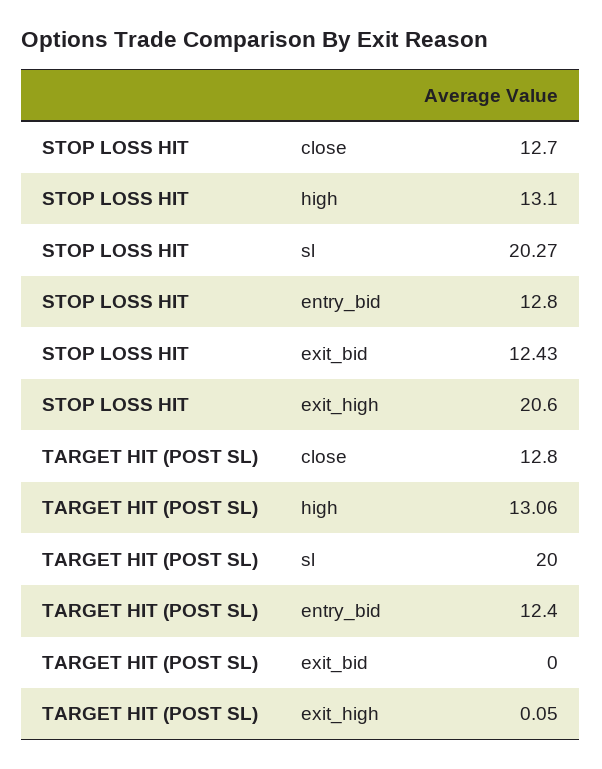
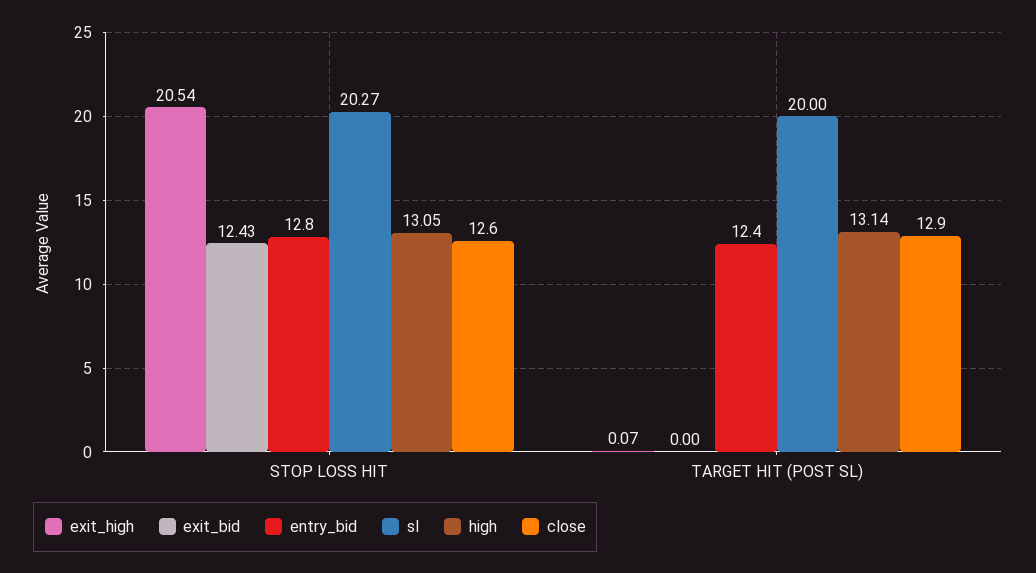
  {
    "close": {
-     "STOP LOSS HIT": 12.7,
+     "STOP LOSS HIT": 12.6,
-     "TARGET HIT (POST SL)": 12.8
+     "TARGET HIT (POST SL)": 12.9
    },
    "high": {
-     "STOP LOSS HIT": 13.1,
+     "STOP LOSS HIT": 13.05,
-     "TARGET HIT (POST SL)": 13.06
+     "TARGET HIT (POST SL)": 13.14
    },
    "sl": {
      "STOP LOSS HIT": 20.27,
      "TARGET HIT (POST SL)": 20
    },
    "entry_bid": {
      "STOP LOSS HIT": 12.8,
      "TARGET HIT (POST SL)": 12.4
    },
    "exit_bid": {
      "STOP LOSS HIT": 12.43,
      "TARGET HIT (POST SL)": 0
    },
    "exit_high": {
-     "STOP LOSS HIT": 20.6,
+     "STOP LOSS HIT": 20.54,
-     "TARGET HIT (POST SL)": 0.05
+     "TARGET HIT (POST SL)": 0.07
    }
  }

